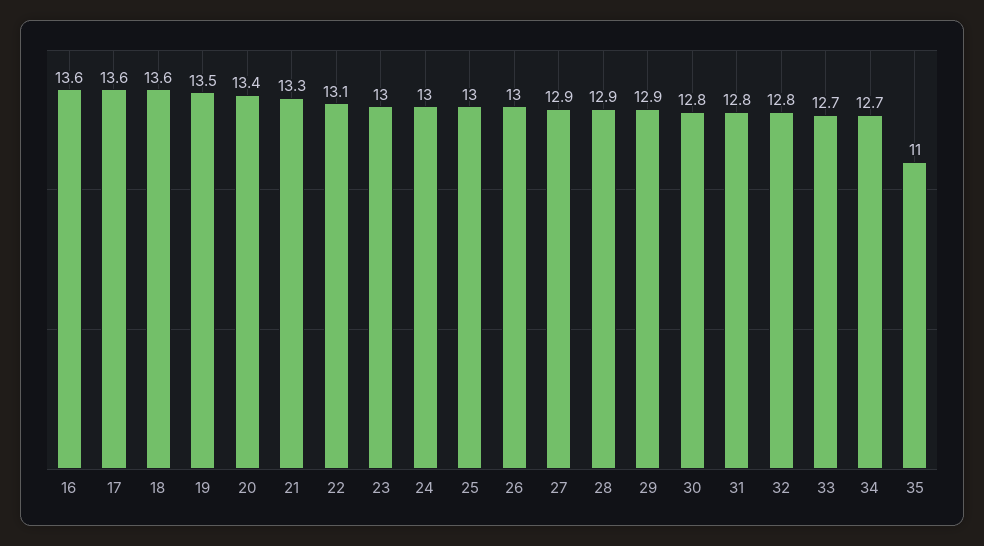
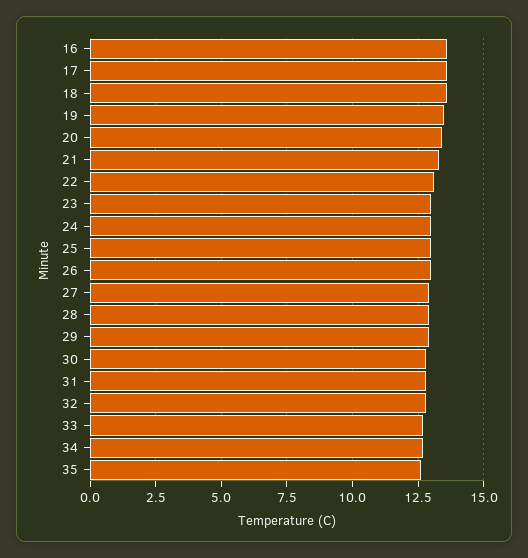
  {
    "16": 13.6,
    "17": 13.6,
    "18": 13.6,
    "19": 13.5,
    "20": 13.4,
    "21": 13.3,
    "22": 13.1,
    "23": 13,
    "24": 13,
    "25": 13,
    "26": 13,
    "27": 12.9,
    "28": 12.9,
    "29": 12.9,
    "30": 12.8,
    "31": 12.8,
    "32": 12.8,
    "33": 12.7,
    "34": 12.7,
-   "35": 11
+   "35": 12.5
  }

